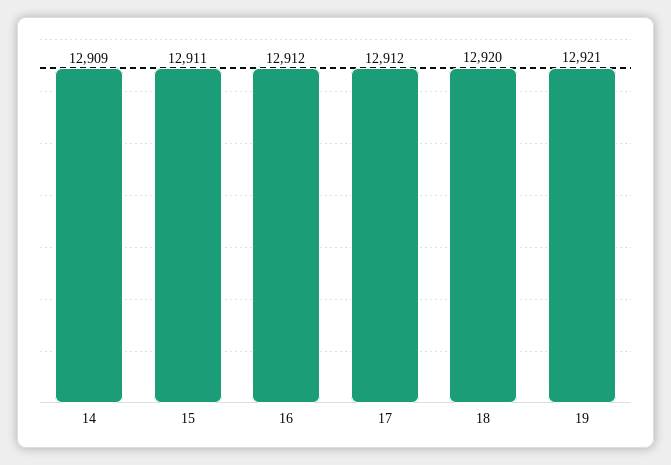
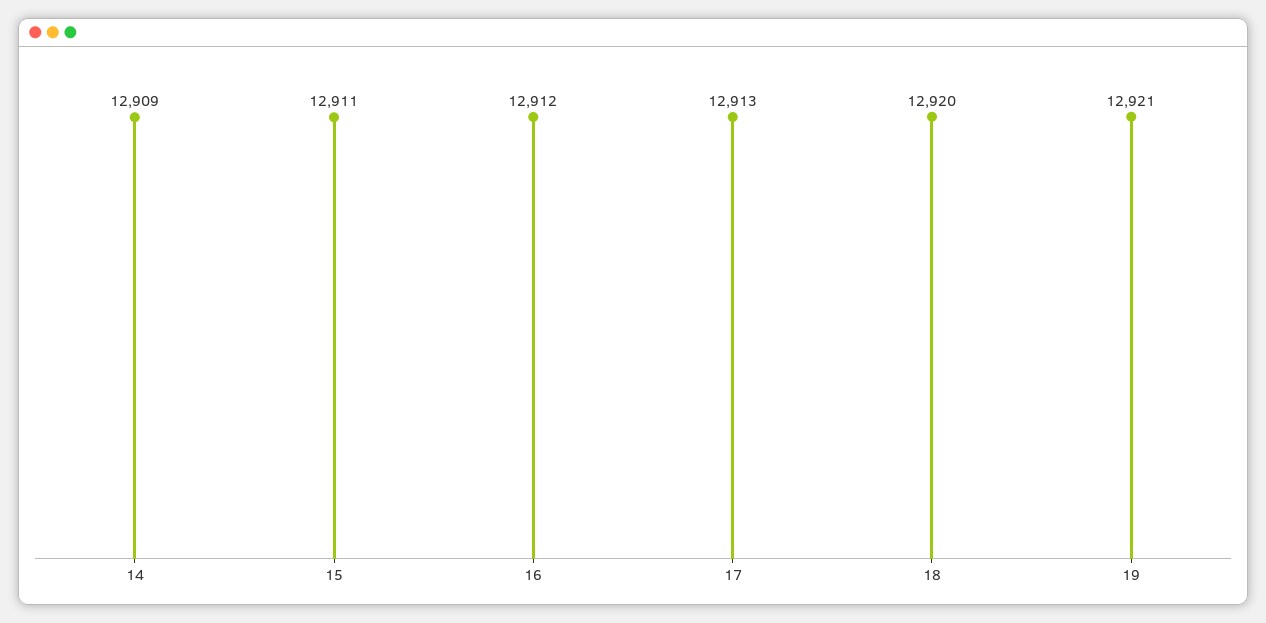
  {
    "14": 12909,
    "15": 12911,
    "16": 12912,
-   "17": 12912,
+   "17": 12913,
    "18": 12920,
    "19": 12921
  }

